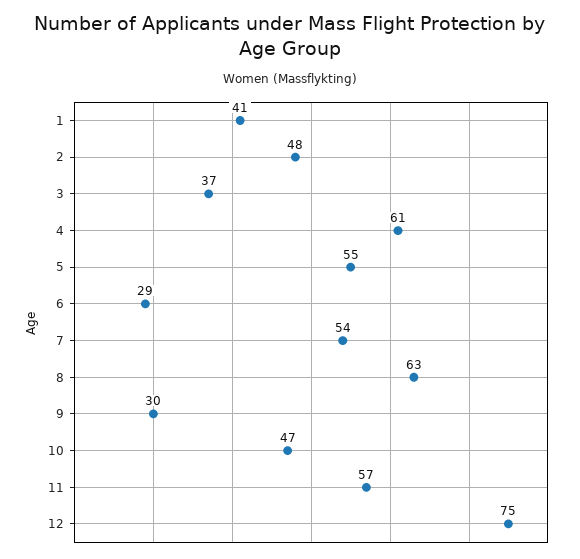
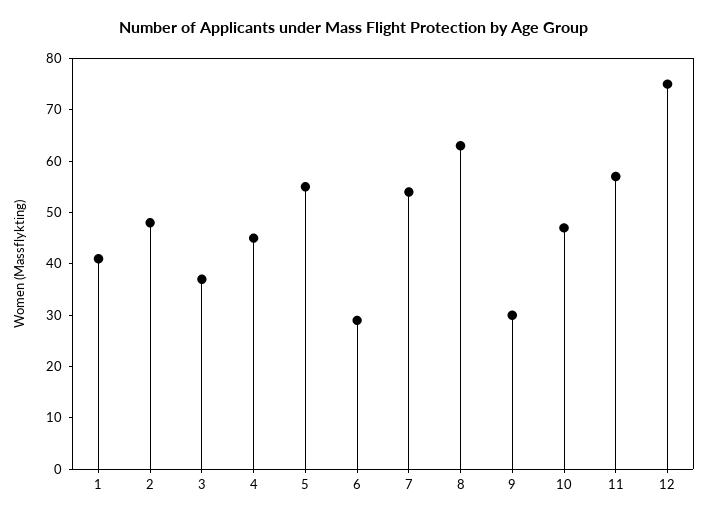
  {
    "1": 41,
    "2": 48,
    "3": 37,
-   "4": 61,
+   "4": 45,
    "5": 55,
    "6": 29,
    "7": 54,
    "8": 63,
    "9": 30,
    "10": 47,
    "11": 57,
    "12": 75
  }

